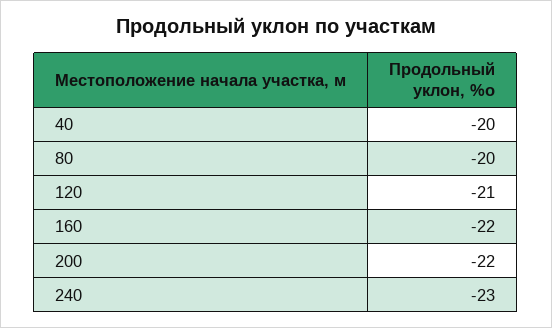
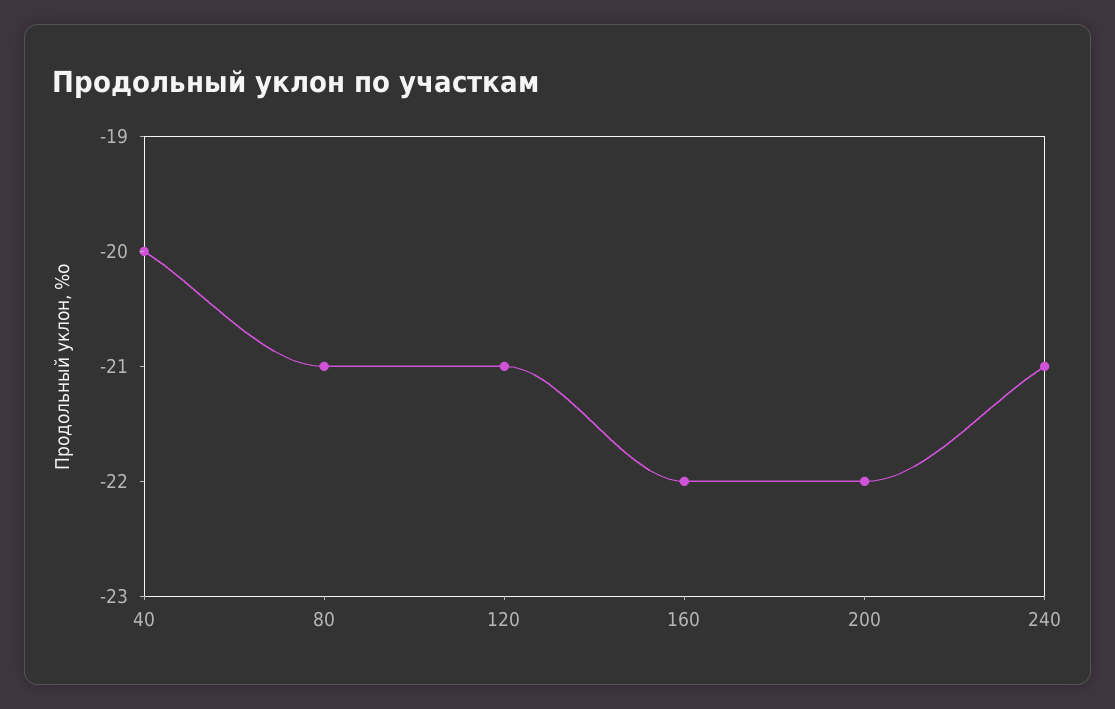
  {
    "40": -20,
-   "80": -20,
+   "80": -21,
    "120": -21,
    "160": -22,
    "200": -22,
-   "240": -23
+   "240": -21
  }

